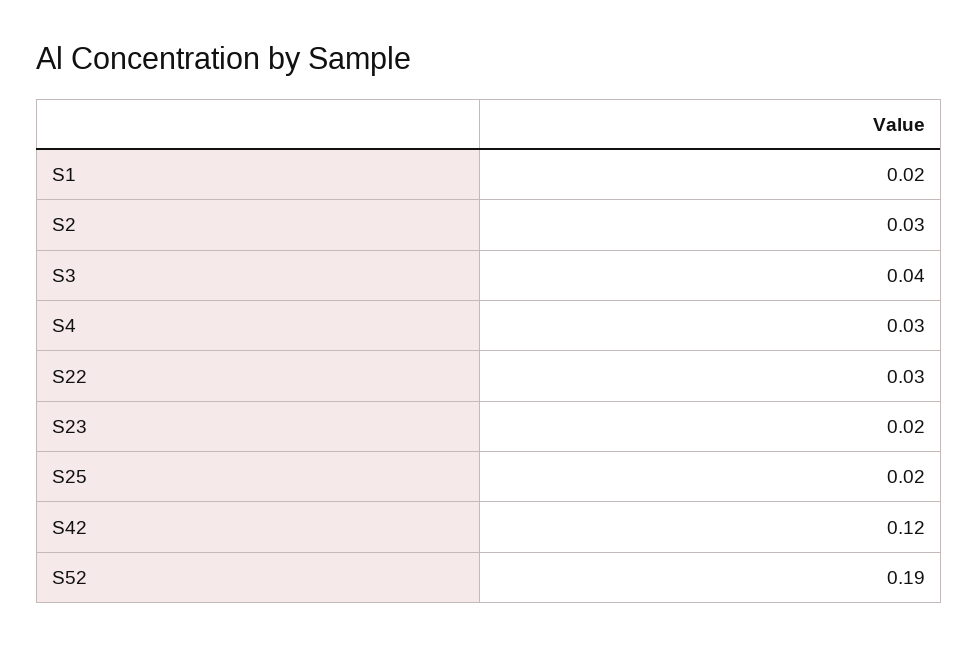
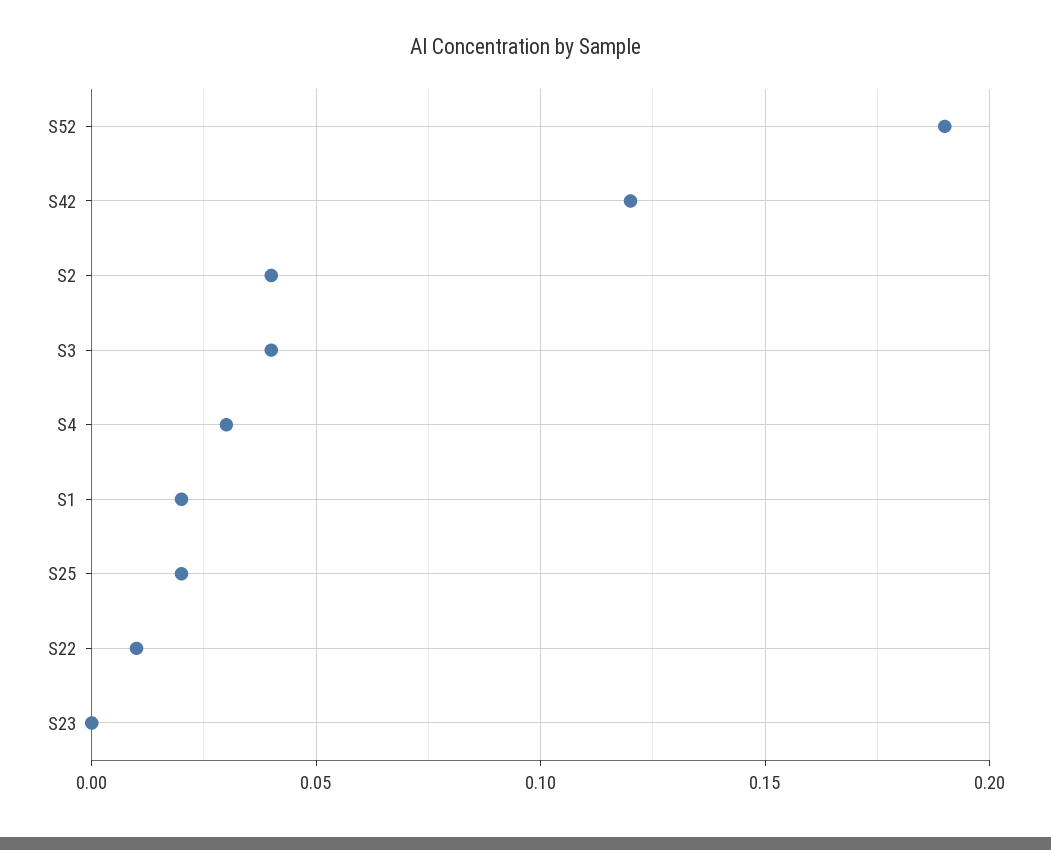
  {
    "S1": 0.02,
-   "S2": 0.03,
+   "S2": 0.04,
    "S3": 0.04,
    "S4": 0.03,
-   "S22": 0.03,
+   "S22": 0.01,
-   "S23": 0.02,
+   "S23": 0,
    "S25": 0.02,
    "S42": 0.12,
    "S52": 0.19
  }

